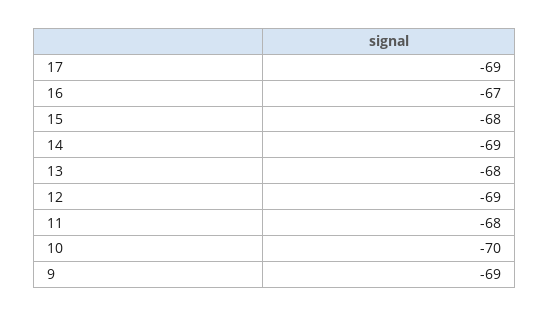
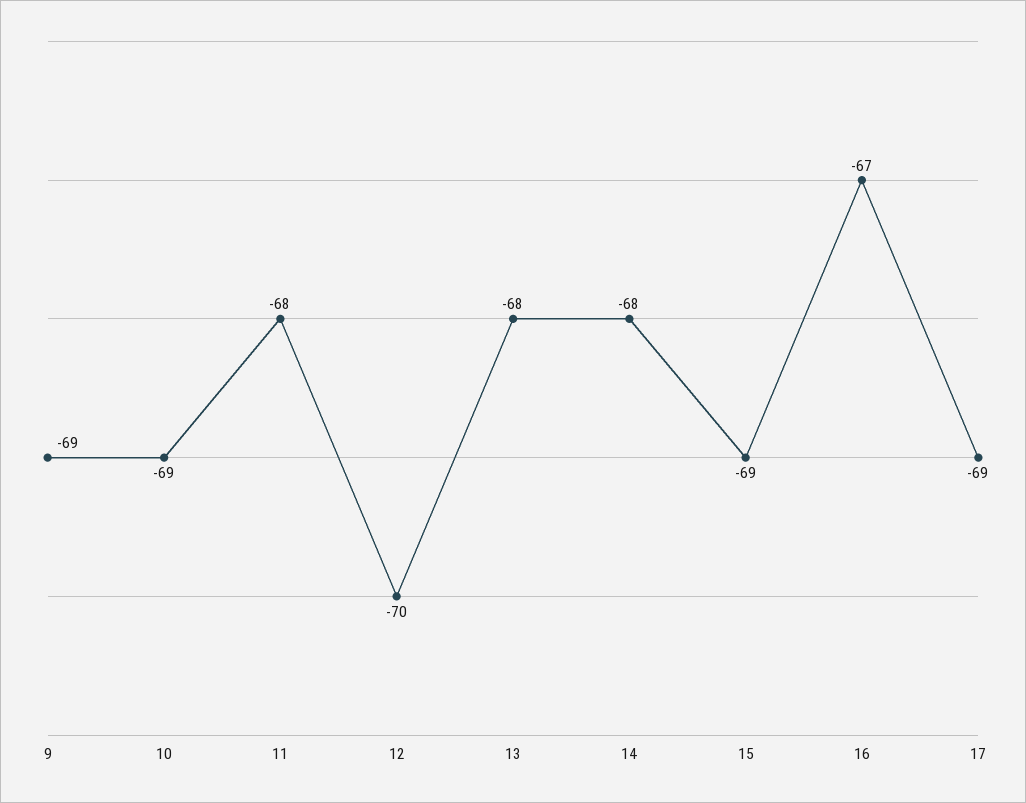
  {
    "17": -69,
    "16": -67,
-   "15": -68,
+   "15": -69,
-   "14": -69,
+   "14": -68,
    "13": -68,
-   "12": -69,
+   "12": -70,
    "11": -68,
-   "10": -70,
+   "10": -69,
    "9": -69
  }

